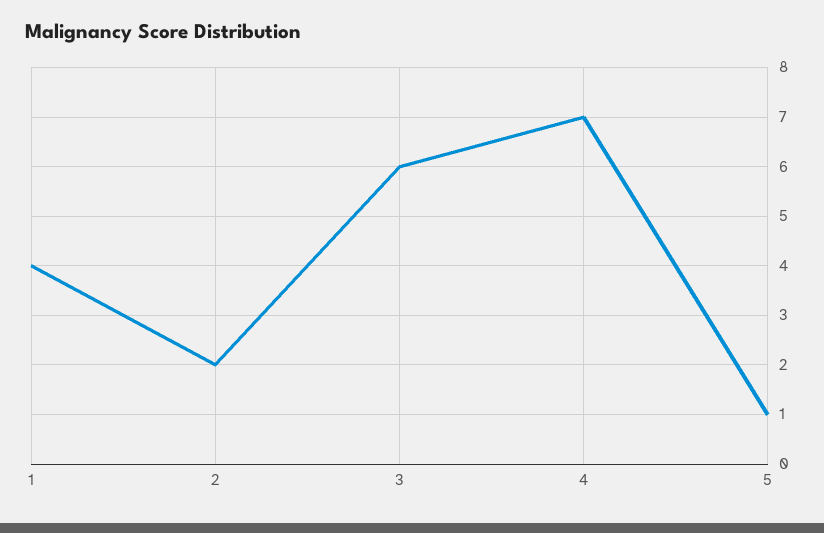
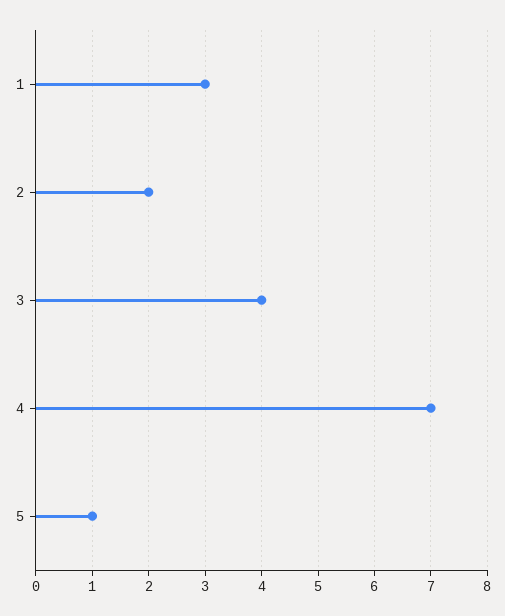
  {
-   "1": 4,
+   "1": 3,
    "2": 2,
-   "3": 6,
+   "3": 4,
    "4": 7,
    "5": 1
  }

